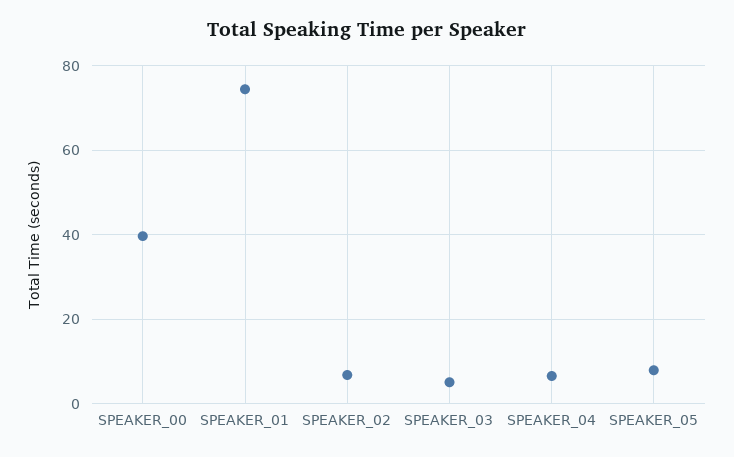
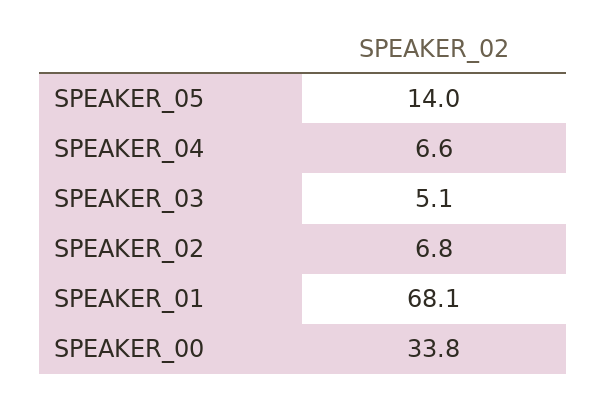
  {
-   "SPEAKER_00": 40,
+   "SPEAKER_00": 33.8,
-   "SPEAKER_01": 74,
+   "SPEAKER_01": 68.1,
    "SPEAKER_02": 6.8,
    "SPEAKER_03": 5.1,
    "SPEAKER_04": 6.6,
-   "SPEAKER_05": 8
+   "SPEAKER_05": 14
  }

